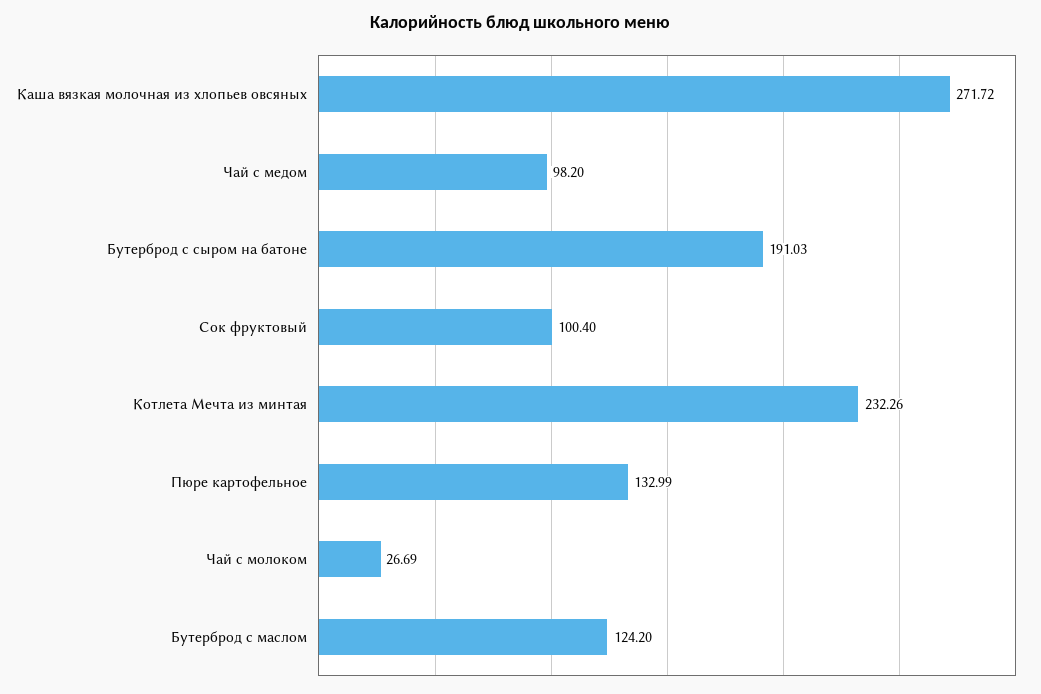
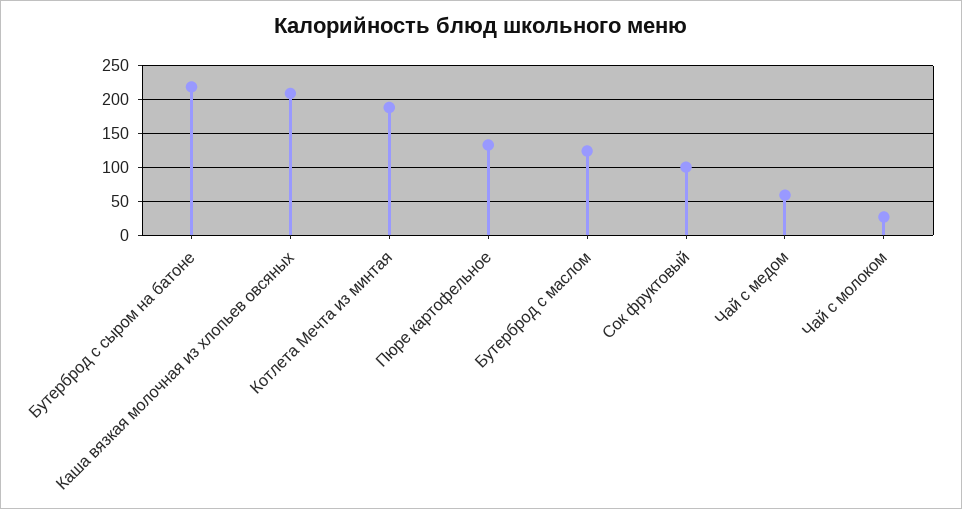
  {
-   "Каша вязкая молочная из хлопьев овсяных": 271.72,
+   "Каша вязкая молочная из хлопьев овсяных": 210,
-   "Чай с медом": 98.2,
+   "Чай с медом": 60,
-   "Бутерброд с сыром на батоне": 191.03,
+   "Бутерброд с сыром на батоне": 220,
    "Сок фруктовый": 100.4,
-   "Котлета Мечта из минтая": 232.26,
+   "Котлета Мечта из минтая": 190,
    "Пюре картофельное": 132.99,
    "Чай с молоком": 26.69,
    "Бутерброд с маслом": 124.2
  }

